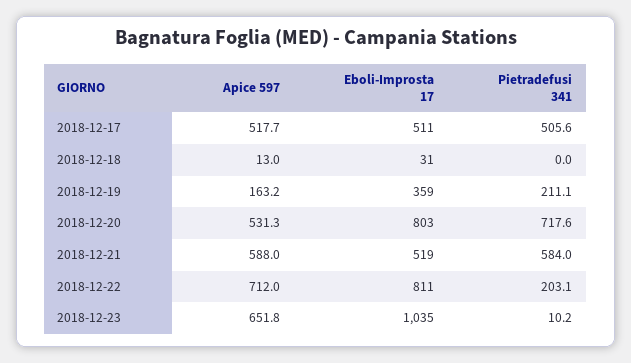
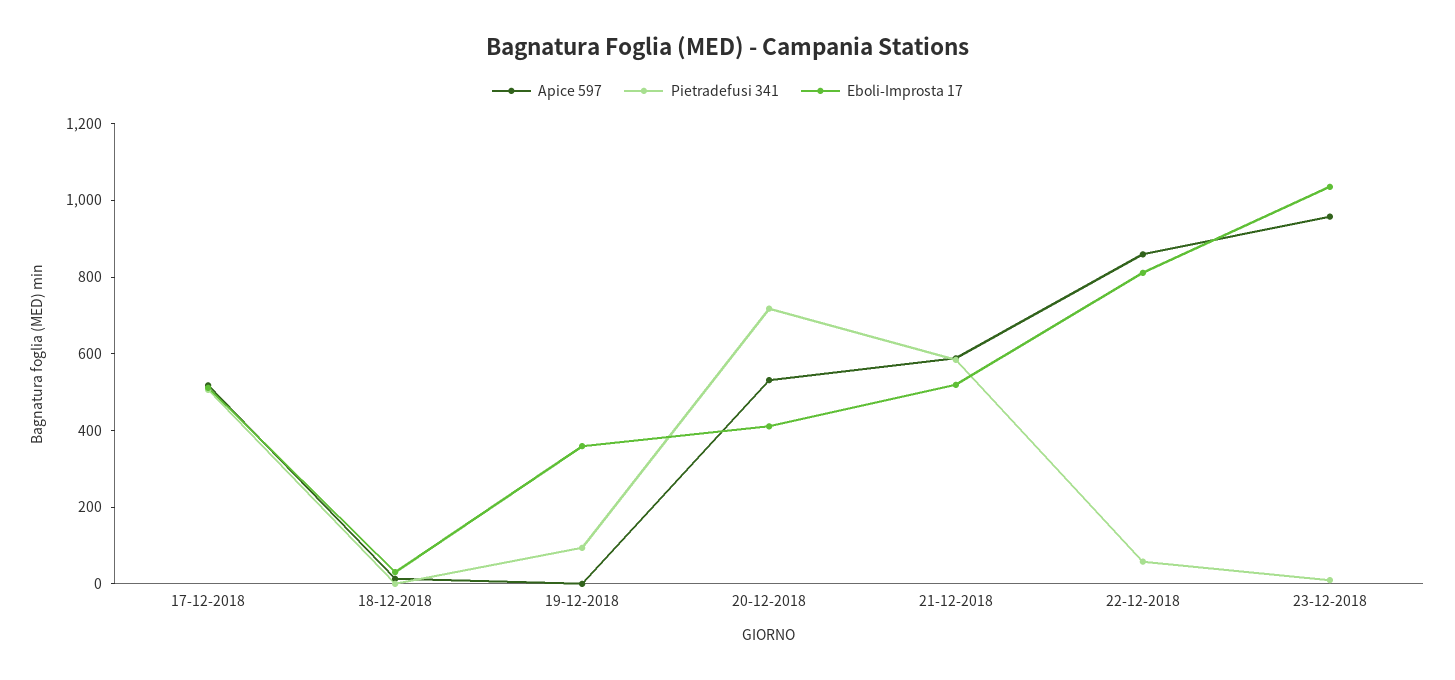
  {
    "Apice 597": {
      "2018-12-17": 517.7,
      "2018-12-18": 13,
-     "2018-12-19": 163.2,
+     "2018-12-19": 0,
      "2018-12-20": 531.3,
      "2018-12-21": 588,
-     "2018-12-22": 712,
+     "2018-12-22": 850,
-     "2018-12-23": 651.8
+     "2018-12-23": 950
    },
    "Eboli-Improsta 17": {
      "2018-12-17": 511,
      "2018-12-18": 31,
      "2018-12-19": 359,
-     "2018-12-20": 803,
+     "2018-12-20": 400,
      "2018-12-21": 519,
      "2018-12-22": 811,
      "2018-12-23": 1035
    },
    "Pietradefusi 341": {
      "2018-12-17": 505.6,
      "2018-12-18": 0,
-     "2018-12-19": 211.1,
+     "2018-12-19": 100,
      "2018-12-20": 717.6,
      "2018-12-21": 584,
-     "2018-12-22": 203.1,
+     "2018-12-22": 50,
      "2018-12-23": 10.2
    }
  }

